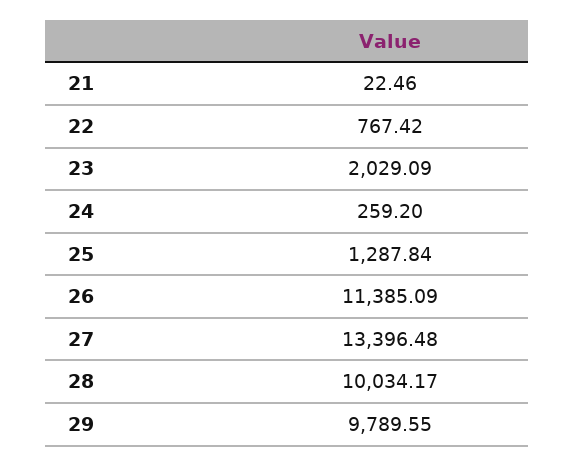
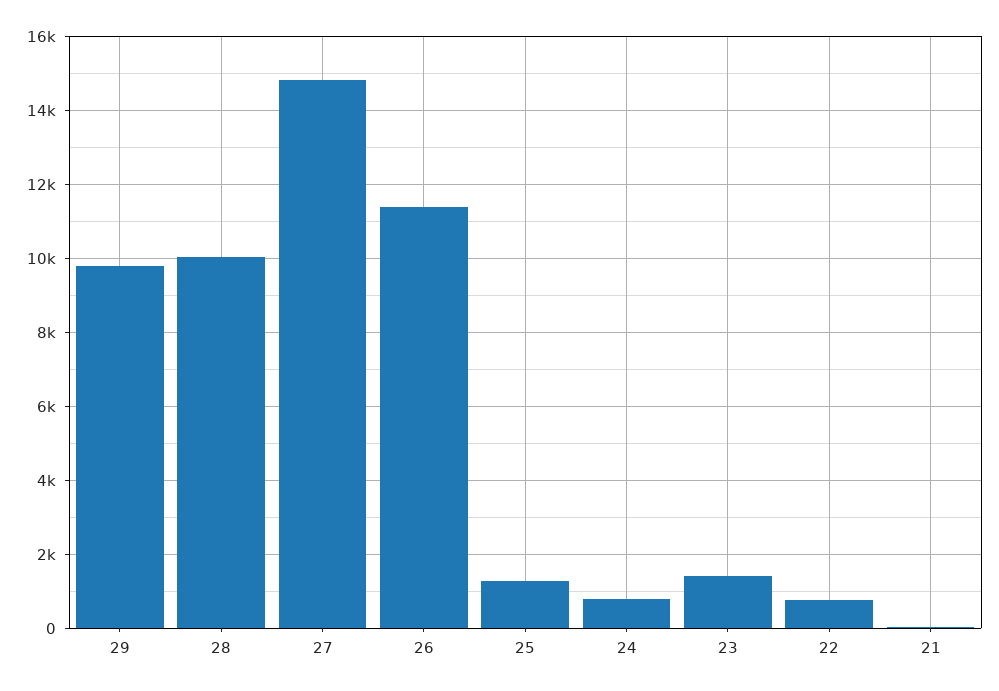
  {
    "21": 22.46,
    "22": 767.42,
-   "23": 2029.09,
+   "23": 1400,
-   "24": 259.2,
+   "24": 800,
    "25": 1287.84,
    "26": 11385.09,
-   "27": 13396.48,
+   "27": 14800,
    "28": 10034.17,
    "29": 9789.55
  }

